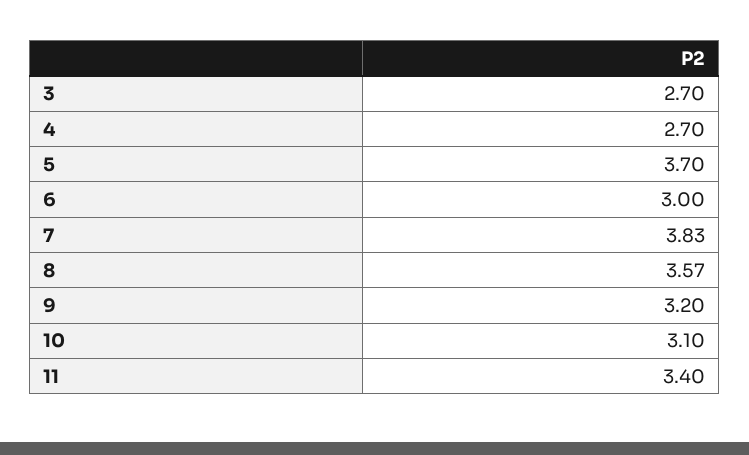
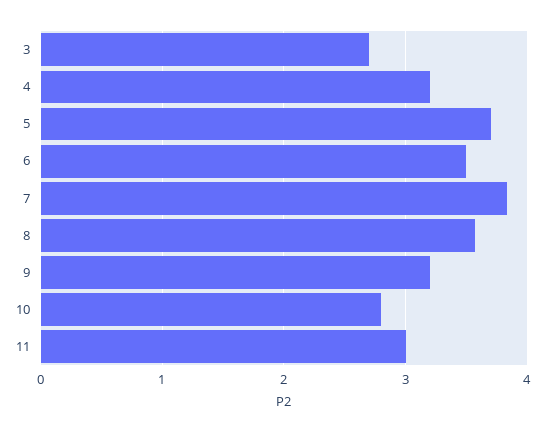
  {
    "3": 2.7,
-   "4": 2.7,
+   "4": 3.2,
    "5": 3.7,
-   "6": 3,
+   "6": 3.5,
    "7": 3.83,
    "8": 3.57,
    "9": 3.2,
-   "10": 3.1,
+   "10": 2.8,
-   "11": 3.4
+   "11": 3
  }

